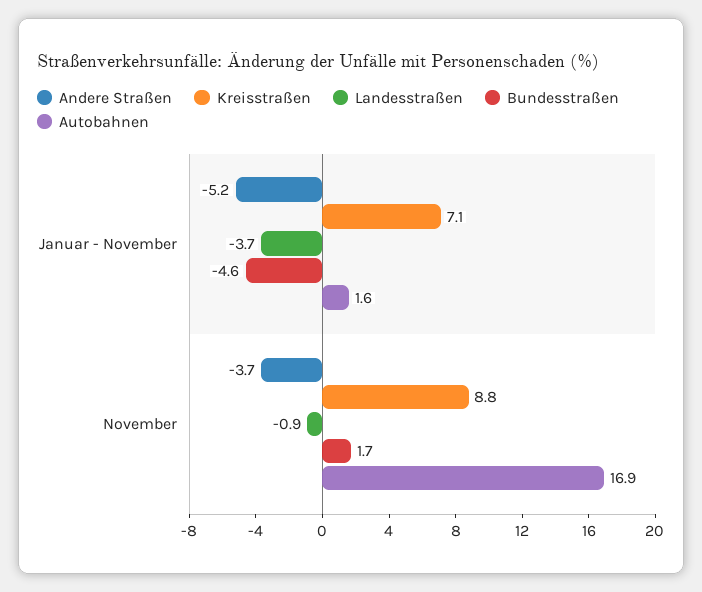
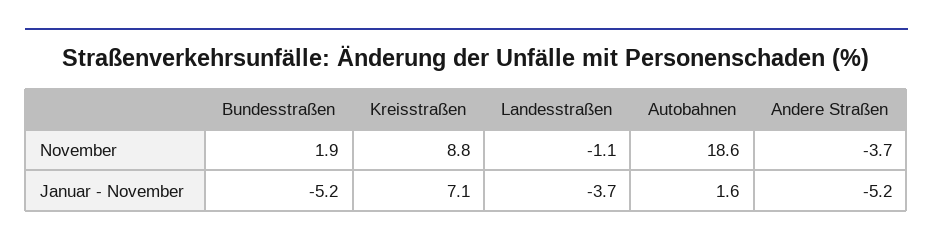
  {
    "Andere Straßen": {
      "Januar - November": -5.2,
      "November": -3.7
    },
    "Kreisstraßen": {
      "Januar - November": 7.1,
      "November": 8.8
    },
    "Landesstraßen": {
      "Januar - November": -3.7,
-     "November": -0.9
+     "November": -1.1
    },
    "Bundesstraßen": {
-     "Januar - November": -4.6,
+     "Januar - November": -5.2,
-     "November": 1.7
+     "November": 1.9
    },
    "Autobahnen": {
      "Januar - November": 1.6,
-     "November": 16.9
+     "November": 18.6
    }
  }

